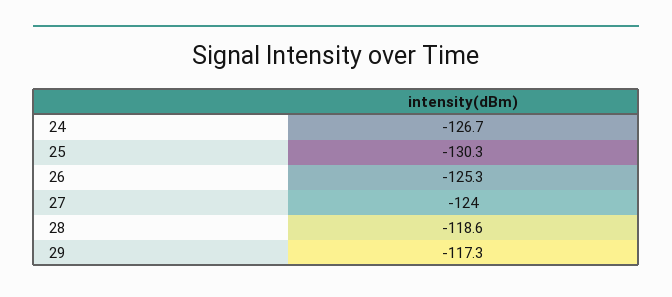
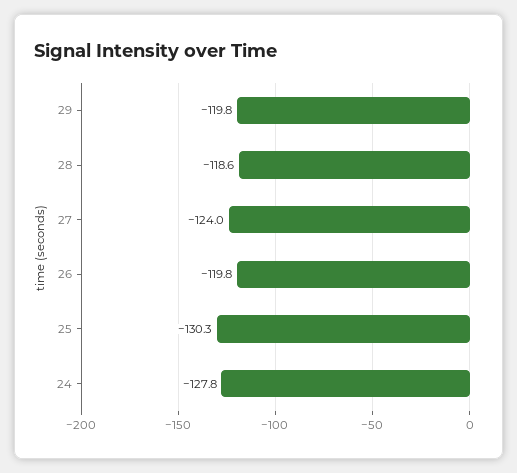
  {
-   "24": -126.7,
+   "24": -127.8,
    "25": -130.3,
-   "26": -125.3,
+   "26": -119.8,
    "27": -124,
    "28": -118.6,
-   "29": -117.3
+   "29": -119.8
  }

